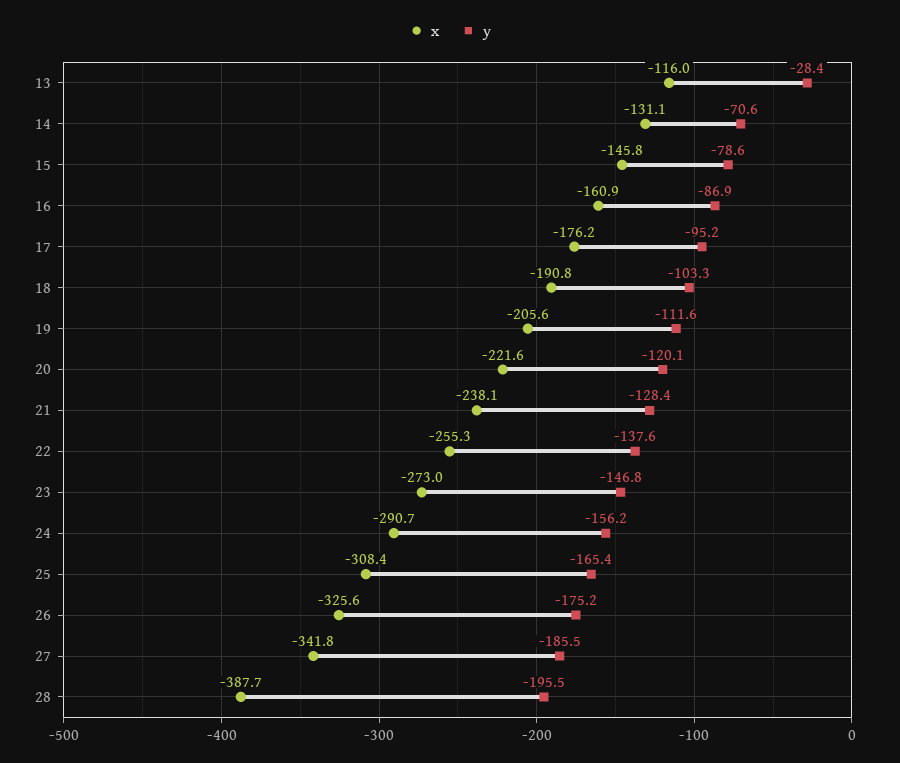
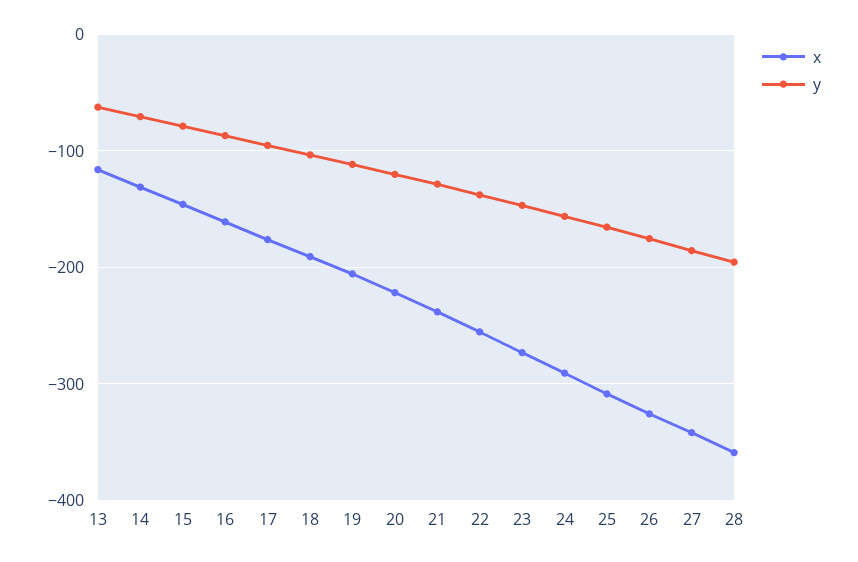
  {
    "x": {
      "13": -116,
      "14": -131.1,
      "15": -145.8,
      "16": -160.9,
      "17": -176.2,
      "18": -190.8,
      "19": -205.6,
      "20": -221.6,
      "21": -238.1,
      "22": -255.3,
      "23": -273,
      "24": -290.7,
      "25": -308.4,
      "26": -325.6,
      "27": -341.8,
-     "28": -387.7
+     "28": -360
    },
    "y": {
-     "13": -28.4,
+     "13": -60,
      "14": -70.6,
      "15": -78.6,
      "16": -86.9,
      "17": -95.2,
      "18": -103.3,
      "19": -111.6,
      "20": -120.1,
      "21": -128.4,
      "22": -137.6,
      "23": -146.8,
      "24": -156.2,
      "25": -165.4,
      "26": -175.2,
      "27": -185.5,
      "28": -195.5
    }
  }

